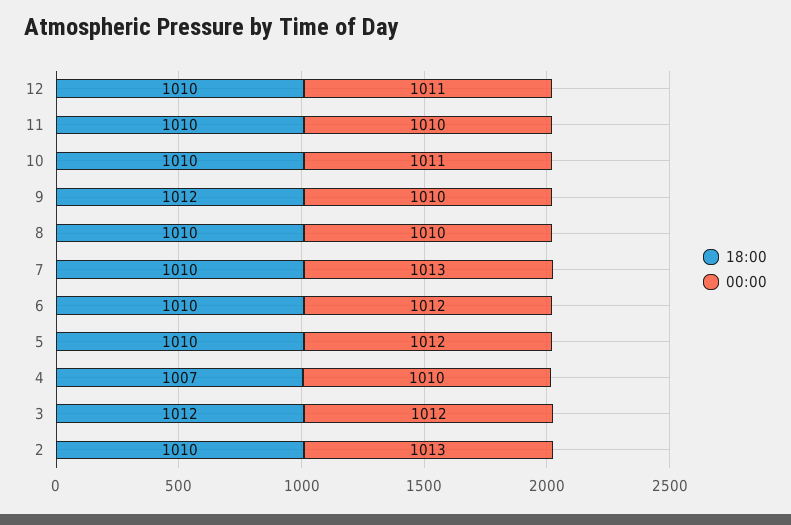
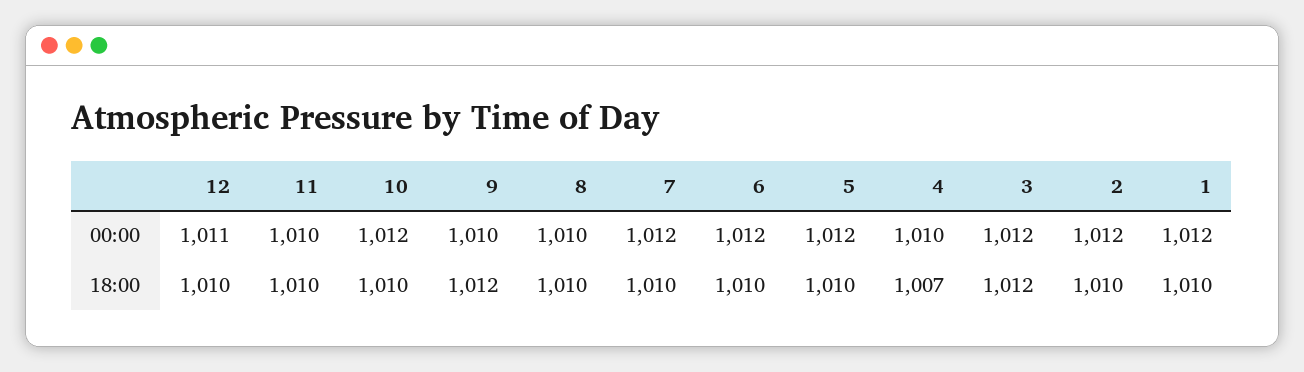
  {
    "18:00": {
      "12": 1010,
      "11": 1010,
      "10": 1010,
      "9": 1012,
      "8": 1010,
      "7": 1010,
      "6": 1010,
      "5": 1010,
      "4": 1007,
      "3": 1012,
-     "2": 1010
+     "2": 1010,
+     "1": 1010
    },
    "00:00": {
      "12": 1011,
      "11": 1010,
-     "10": 1011,
+     "10": 1012,
      "9": 1010,
      "8": 1010,
-     "7": 1013,
+     "7": 1012,
      "6": 1012,
      "5": 1012,
      "4": 1010,
      "3": 1012,
-     "2": 1013
+     "2": 1012,
+     "1": 1012
    }
  }

